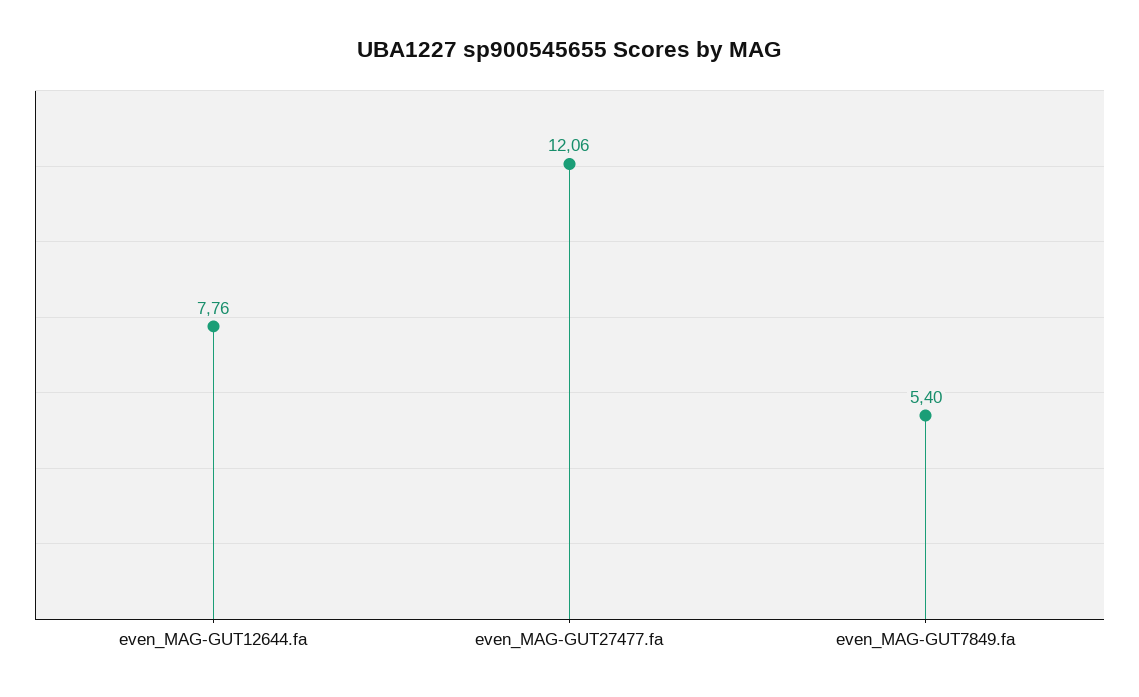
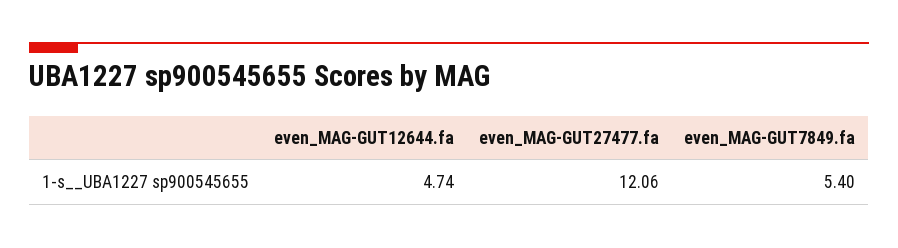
  {
-   "even_MAG-GUT12644.fa": 7.76,
+   "even_MAG-GUT12644.fa": 4.74,
    "even_MAG-GUT27477.fa": 12.06,
    "even_MAG-GUT7849.fa": 5.4
  }

